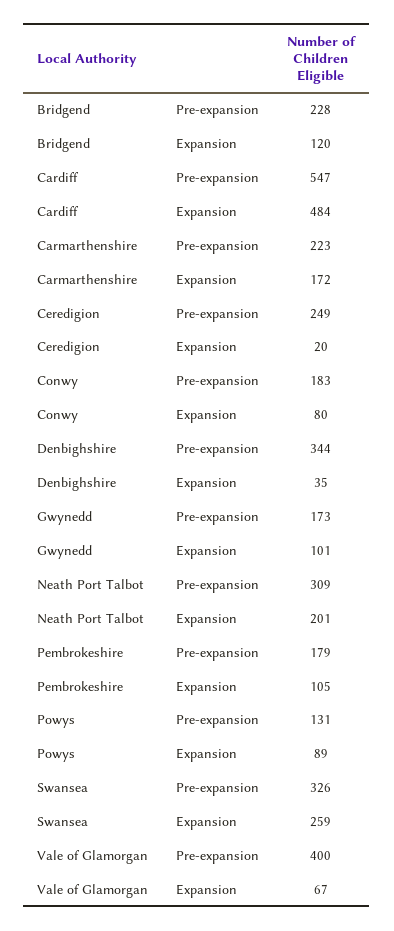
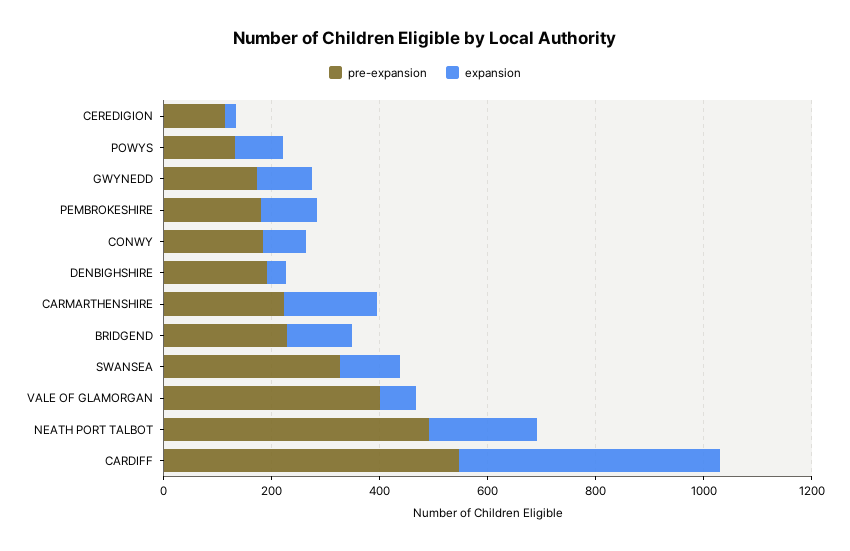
  {
    "Pre-expansion": {
      "Bridgend": 228,
      "Cardiff": 547,
      "Carmarthenshire": 223,
-     "Ceredigion": 249,
+     "Ceredigion": 100,
      "Conwy": 183,
-     "Denbighshire": 344,
+     "Denbighshire": 200,
      "Gwynedd": 173,
-     "Neath Port Talbot": 309,
+     "Neath Port Talbot": 500,
      "Pembrokeshire": 179,
      "Powys": 131,
      "Swansea": 326,
      "Vale of Glamorgan": 400
    },
    "Expansion": {
      "Bridgend": 120,
      "Cardiff": 484,
      "Carmarthenshire": 172,
      "Ceredigion": 20,
      "Conwy": 80,
      "Denbighshire": 35,
      "Gwynedd": 101,
      "Neath Port Talbot": 201,
      "Pembrokeshire": 105,
      "Powys": 89,
-     "Swansea": 259,
+     "Swansea": 100,
      "Vale of Glamorgan": 67
    }
  }

